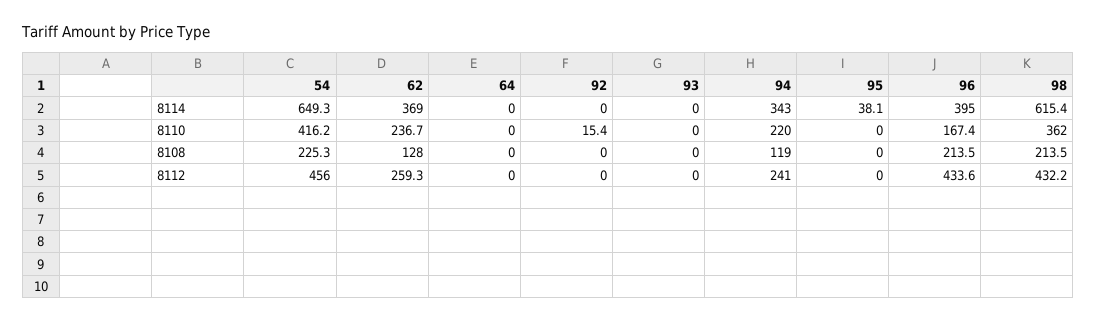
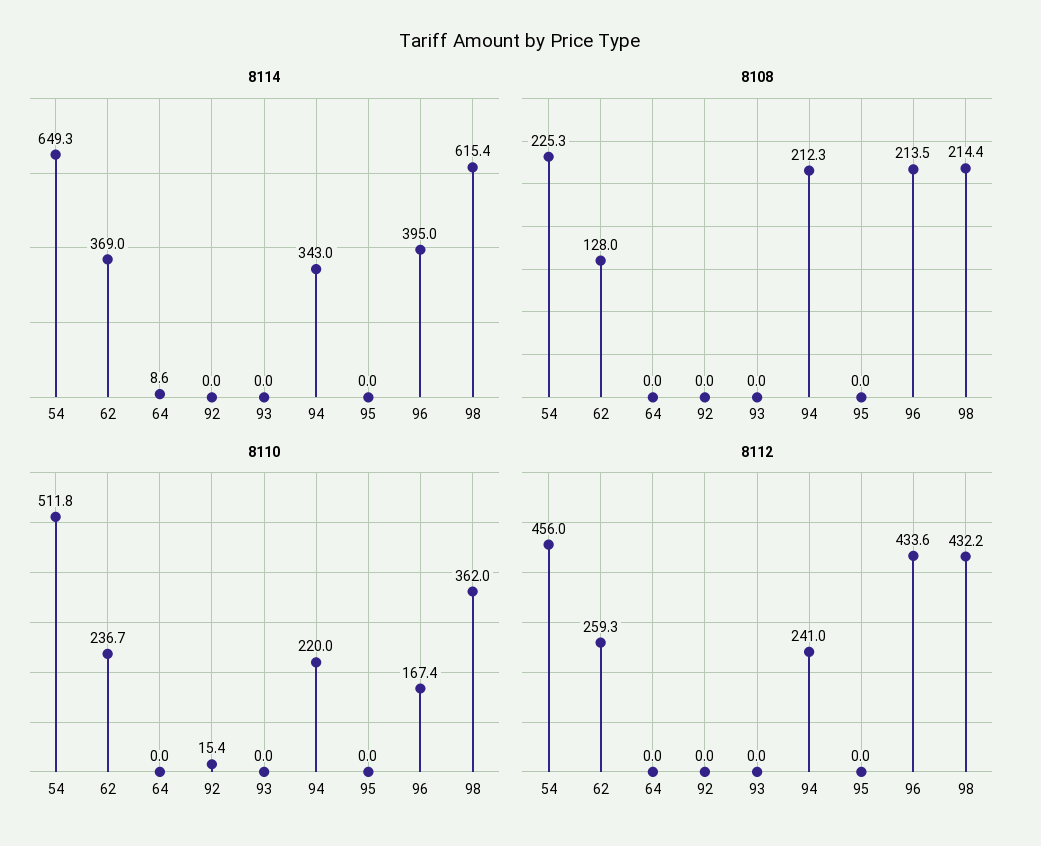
  {
    "8114": {
      "54": 649.3,
      "62": 369,
-     "64": 0,
+     "64": 8.6,
      "92": 0,
      "93": 0,
      "94": 343,
-     "95": 38.1,
+     "95": 0,
      "96": 395,
      "98": 615.4
    },
    "8110": {
-     "54": 416.2,
+     "54": 511.8,
      "62": 236.7,
      "64": 0,
      "92": 15.4,
      "93": 0,
      "94": 220,
      "95": 0,
      "96": 167.4,
      "98": 362
    },
    "8108": {
      "54": 225.3,
      "62": 128,
      "64": 0,
      "92": 0,
      "93": 0,
-     "94": 119,
+     "94": 212.3,
      "95": 0,
      "96": 213.5,
-     "98": 213.5
+     "98": 214.4
    },
    "8112": {
      "54": 456,
      "62": 259.3,
      "64": 0,
      "92": 0,
      "93": 0,
      "94": 241,
      "95": 0,
      "96": 433.6,
      "98": 432.2
    }
  }

